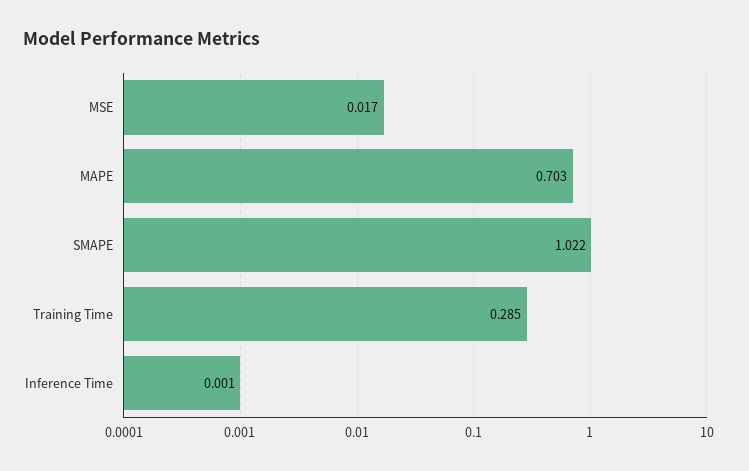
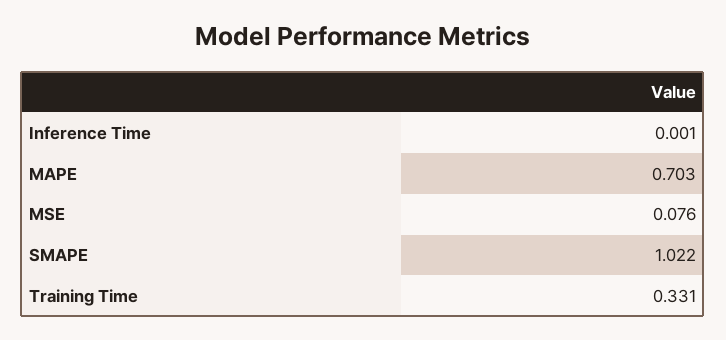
  {
-   "MSE": 0.017,
+   "MSE": 0.076,
    "MAPE": 0.703,
    "SMAPE": 1.022,
-   "Training Time": 0.285,
+   "Training Time": 0.331,
    "Inference Time": 0.001
  }

